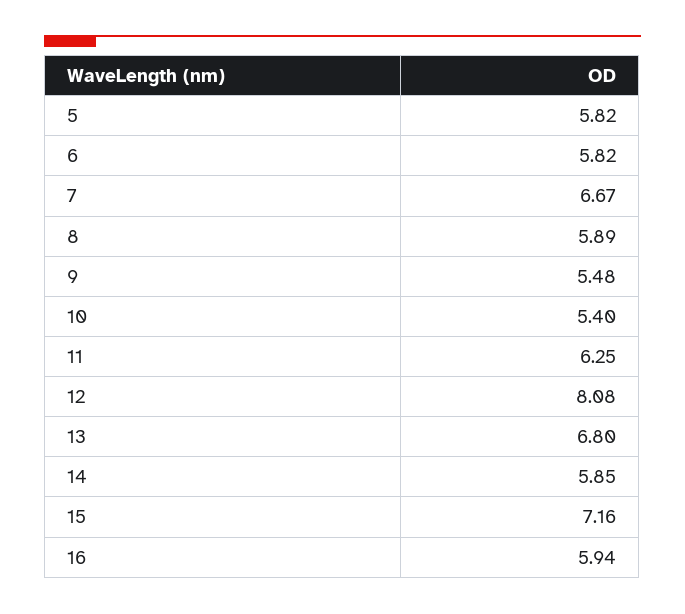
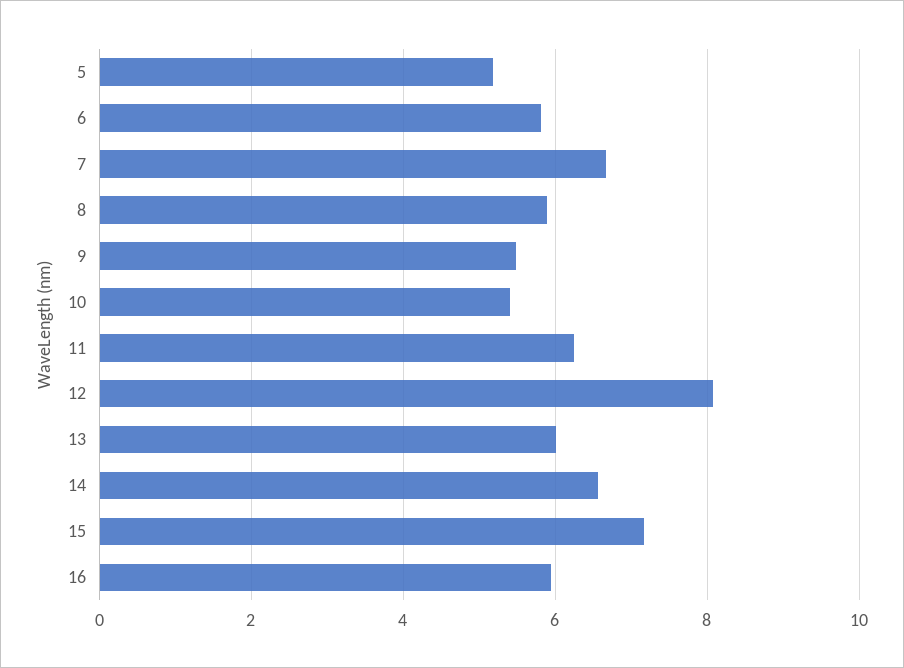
  {
-   "5": 5.82,
+   "5": 5.2,
    "6": 5.82,
    "7": 6.67,
    "8": 5.89,
    "9": 5.48,
    "10": 5.4,
    "11": 6.25,
    "12": 8.08,
-   "13": 6.8,
+   "13": 6,
-   "14": 5.85,
+   "14": 6.6,
    "15": 7.16,
    "16": 5.94
  }

